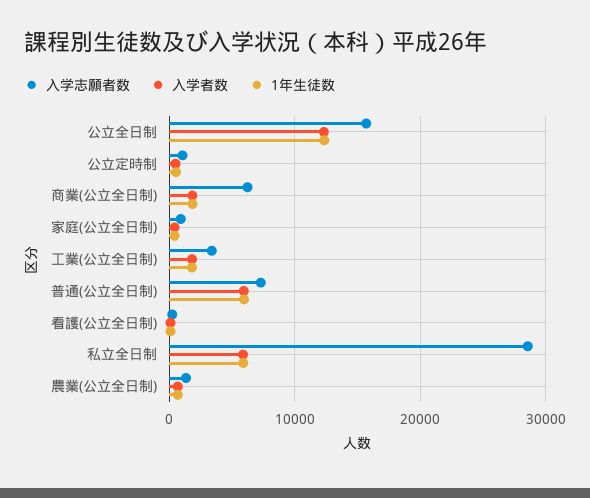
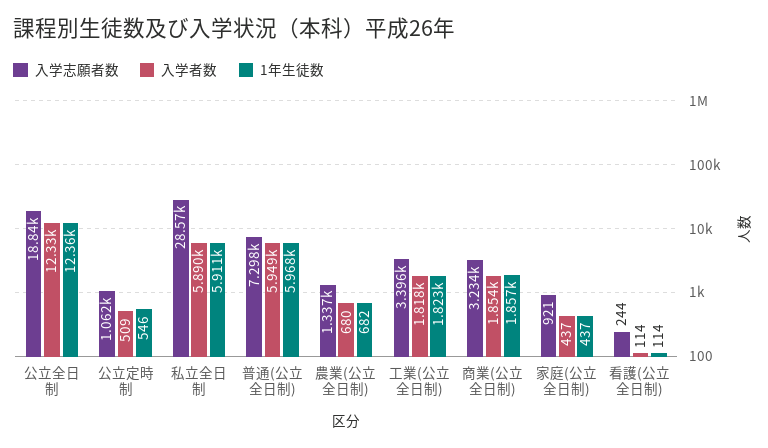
  {
    "入学志願者数": {
-     "公立全日制": 16000,
+     "公立全日制": 18840,
      "公立定時制": 1062,
-     "商業(公立全日制)": 6000,
+     "商業(公立全日制)": 3234,
      "家庭(公立全日制)": 921,
      "工業(公立全日制)": 3396,
      "普通(公立全日制)": 7298,
      "看護(公立全日制)": 244,
      "私立全日制": 28570,
      "農業(公立全日制)": 1337
    },
    "入学者数": {
      "公立全日制": 12330,
      "公立定時制": 509,
      "商業(公立全日制)": 1854,
      "家庭(公立全日制)": 437,
      "工業(公立全日制)": 1818,
      "普通(公立全日制)": 5949,
      "看護(公立全日制)": 114,
      "私立全日制": 5890,
      "農業(公立全日制)": 680
    },
    "1年生徒数": {
      "公立全日制": 12360,
      "公立定時制": 546,
      "商業(公立全日制)": 1857,
      "家庭(公立全日制)": 437,
      "工業(公立全日制)": 1823,
      "普通(公立全日制)": 5968,
      "看護(公立全日制)": 114,
      "私立全日制": 5911,
      "農業(公立全日制)": 682
    }
  }

